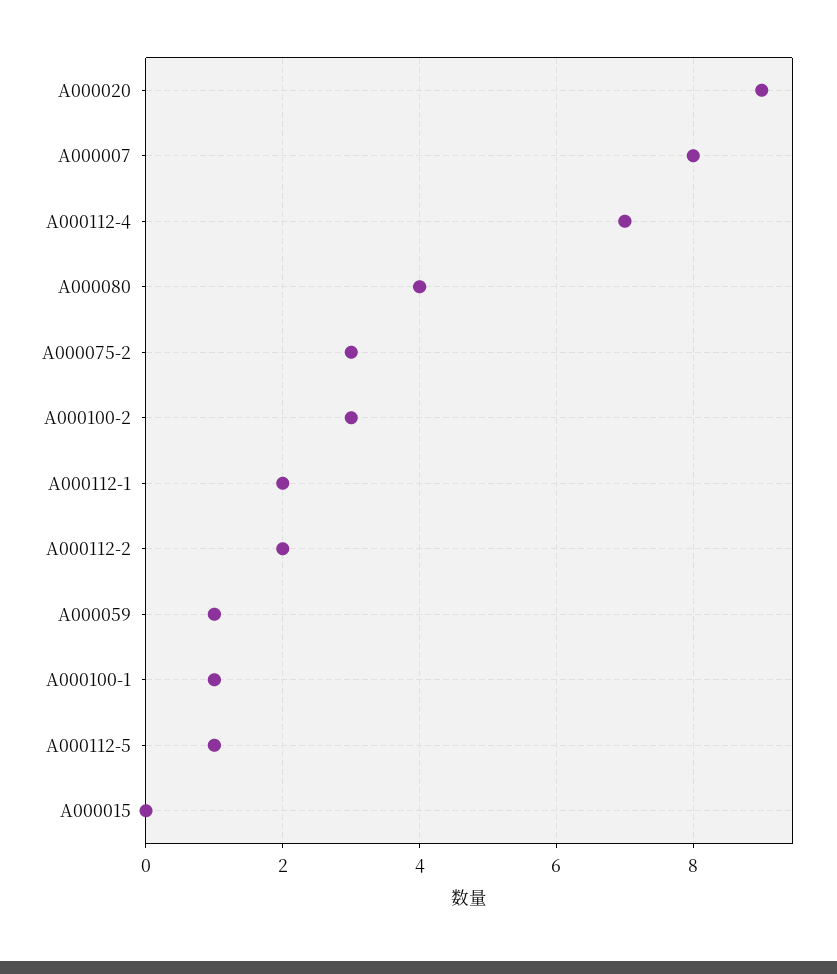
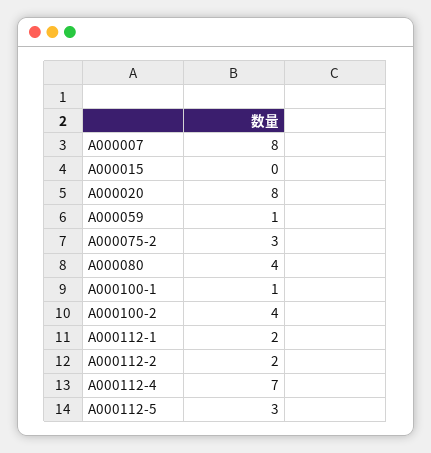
  {
-   "A000020": 9,
+   "A000020": 8,
    "A000007": 8,
    "A000112-4": 7,
    "A000080": 4,
    "A000075-2": 3,
-   "A000100-2": 3,
+   "A000100-2": 4,
    "A000112-1": 2,
    "A000112-2": 2,
    "A000059": 1,
    "A000100-1": 1,
-   "A000112-5": 1,
+   "A000112-5": 3,
    "A000015": 0
  }

